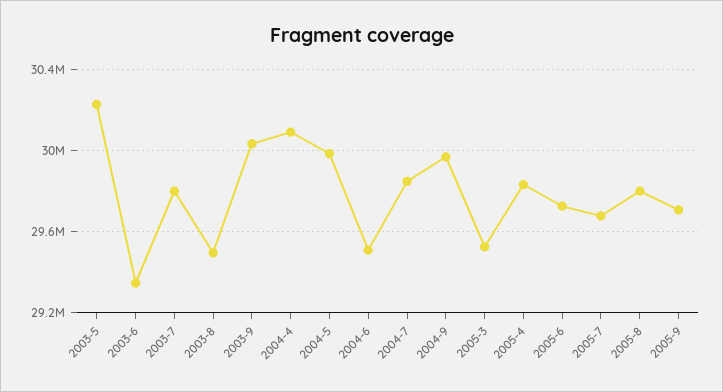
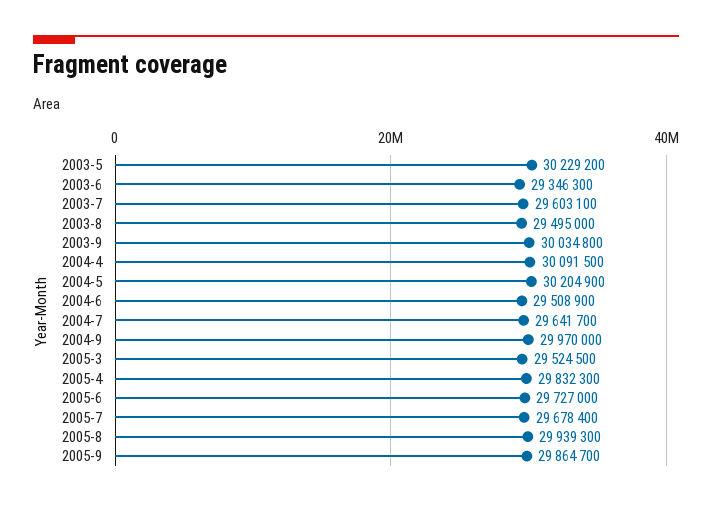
  {
    "2003-5": 30229200,
    "2003-6": 29346300,
-   "2003-7": 29800000,
+   "2003-7": 29603100,
    "2003-8": 29495000,
    "2003-9": 30034800,
    "2004-4": 30091500,
-   "2004-5": 30000000,
+   "2004-5": 30204900,
    "2004-6": 29508900,
-   "2004-7": 29850000,
+   "2004-7": 29641700,
    "2004-9": 29970000,
    "2005-3": 29524500,
    "2005-4": 29832300,
    "2005-6": 29727000,
    "2005-7": 29678400,
-   "2005-8": 29800000,
+   "2005-8": 29939300,
-   "2005-9": 29700000
+   "2005-9": 29864700
  }

